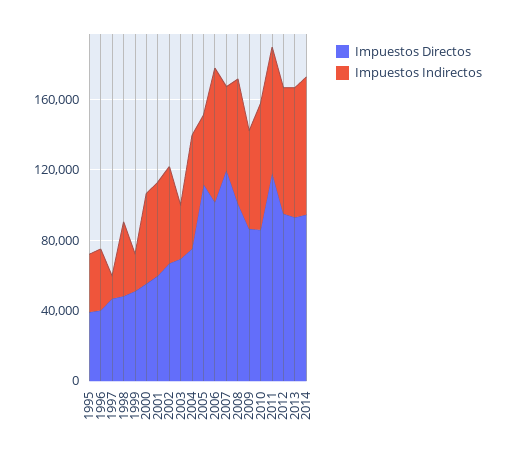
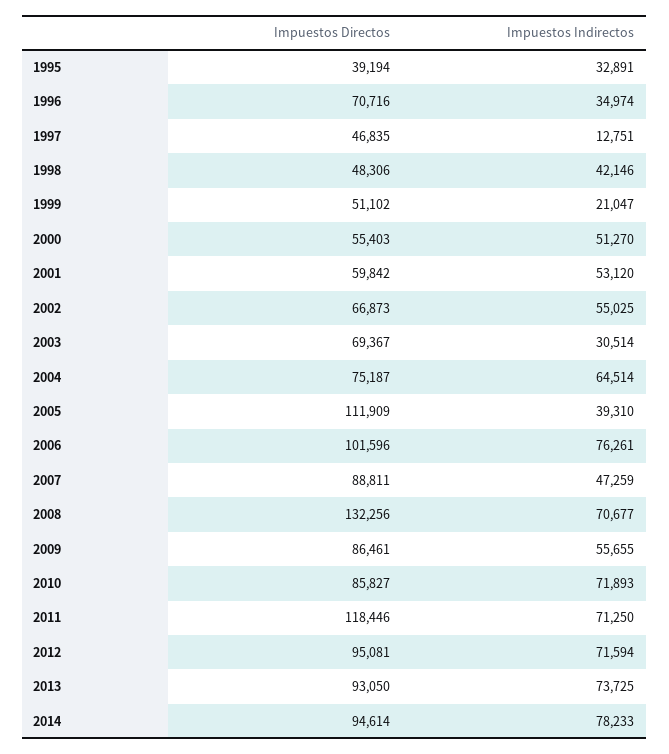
  {
    "Impuestos Directos": {
      "1995": 39194,
-     "1996": 40000,
+     "1996": 70716,
      "1997": 46835,
      "1998": 48306,
      "1999": 51102,
      "2000": 55403,
      "2001": 59842,
      "2002": 66873,
      "2003": 69367,
      "2004": 75187,
      "2005": 111909,
      "2006": 101596,
-     "2007": 120000,
+     "2007": 88811,
-     "2008": 100000,
+     "2008": 132256,
      "2009": 86461,
      "2010": 85827,
      "2011": 118446,
      "2012": 95081,
      "2013": 93050,
      "2014": 94614
    },
    "Impuestos Indirectos": {
      "1995": 32891,
      "1996": 34974,
      "1997": 12751,
      "1998": 42146,
      "1999": 21047,
      "2000": 51270,
      "2001": 53120,
      "2002": 55025,
      "2003": 30514,
      "2004": 64514,
      "2005": 39310,
      "2006": 76261,
      "2007": 47259,
      "2008": 70677,
      "2009": 55655,
      "2010": 71893,
      "2011": 71250,
      "2012": 71594,
      "2013": 73725,
      "2014": 78233
    }
  }

